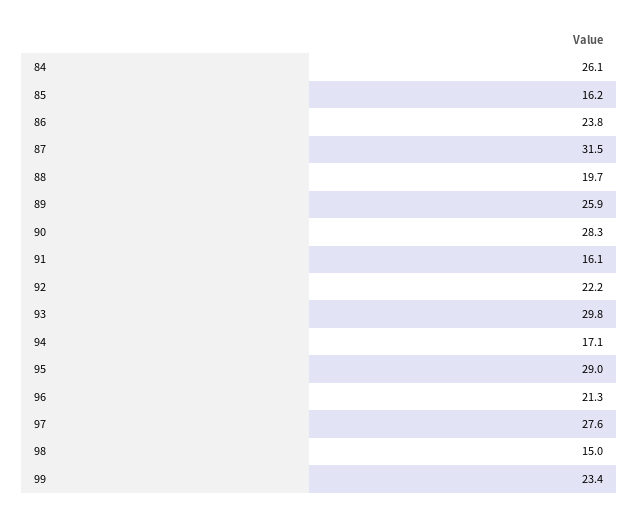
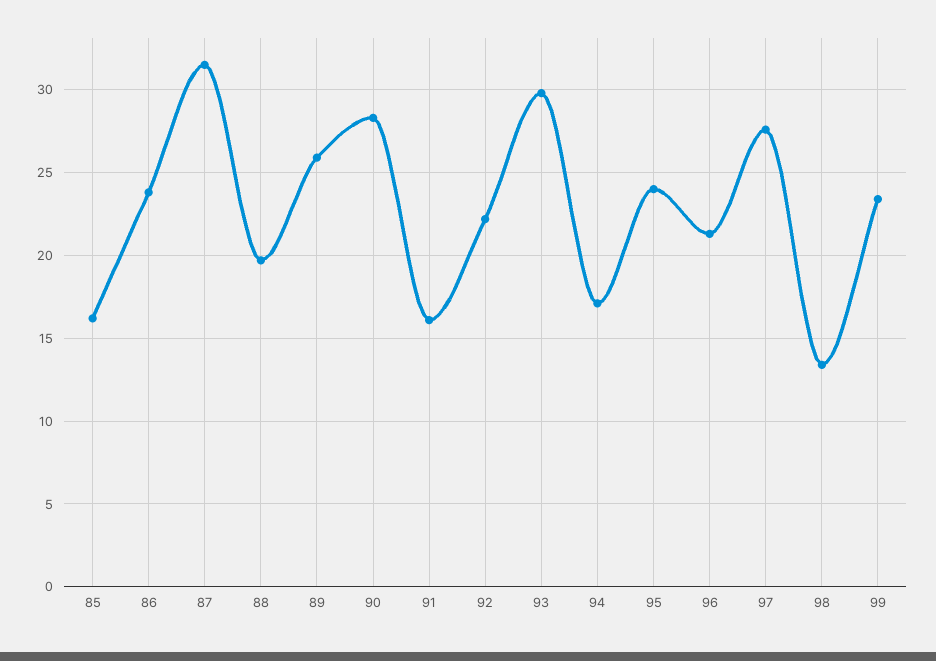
  {
-   "84": 26.1,
    "85": 16.2,
    "86": 23.8,
    "87": 31.5,
    "88": 19.7,
    "89": 25.9,
    "90": 28.3,
    "91": 16.1,
    "92": 22.2,
    "93": 29.8,
    "94": 17.1,
-   "95": 29,
+   "95": 24,
    "96": 21.3,
    "97": 27.6,
-   "98": 15,
+   "98": 13.5,
    "99": 23.4
  }

